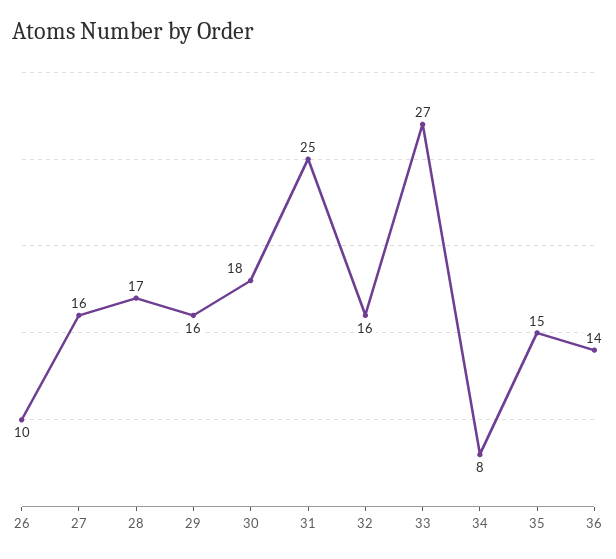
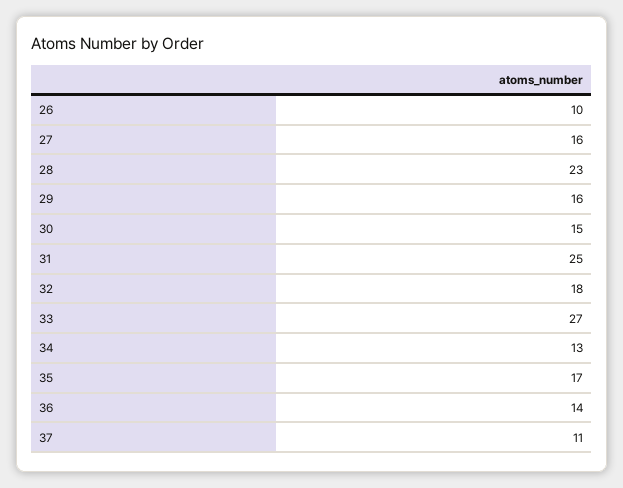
  {
    "26": 10,
    "27": 16,
-   "28": 17,
+   "28": 23,
    "29": 16,
-   "30": 18,
+   "30": 15,
    "31": 25,
-   "32": 16,
+   "32": 18,
    "33": 27,
-   "34": 8,
+   "34": 13,
-   "35": 15,
+   "35": 17,
-   "36": 14
+   "36": 14,
+   "37": 11
  }

